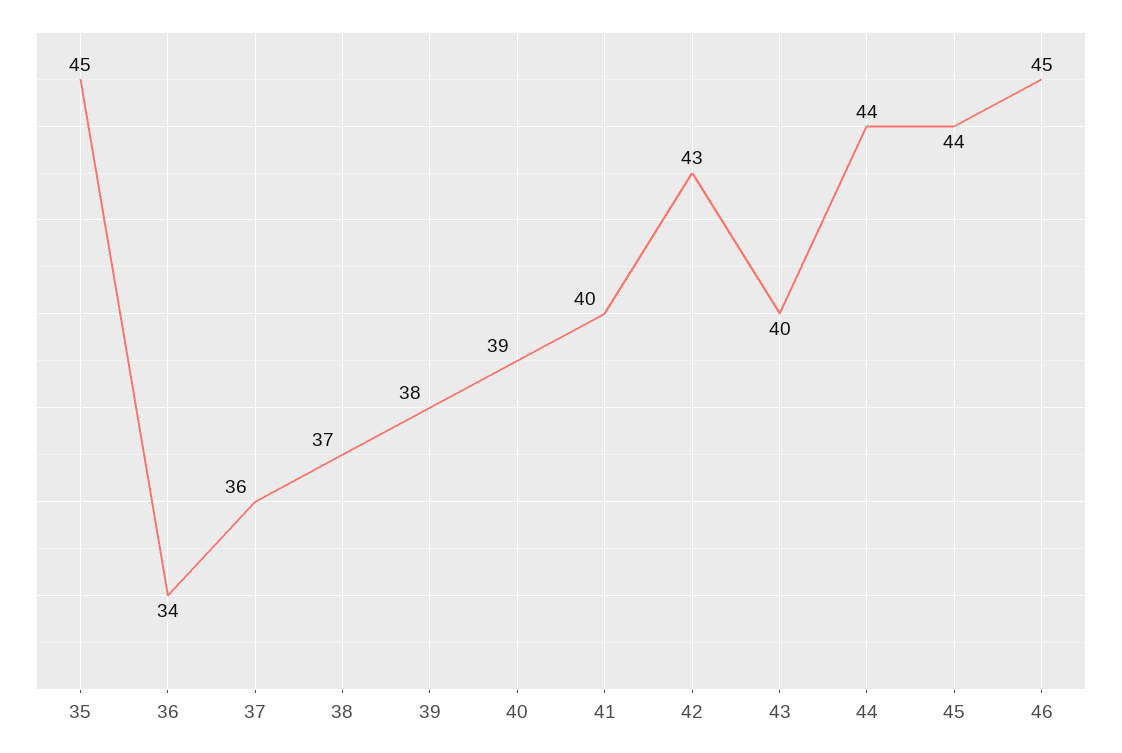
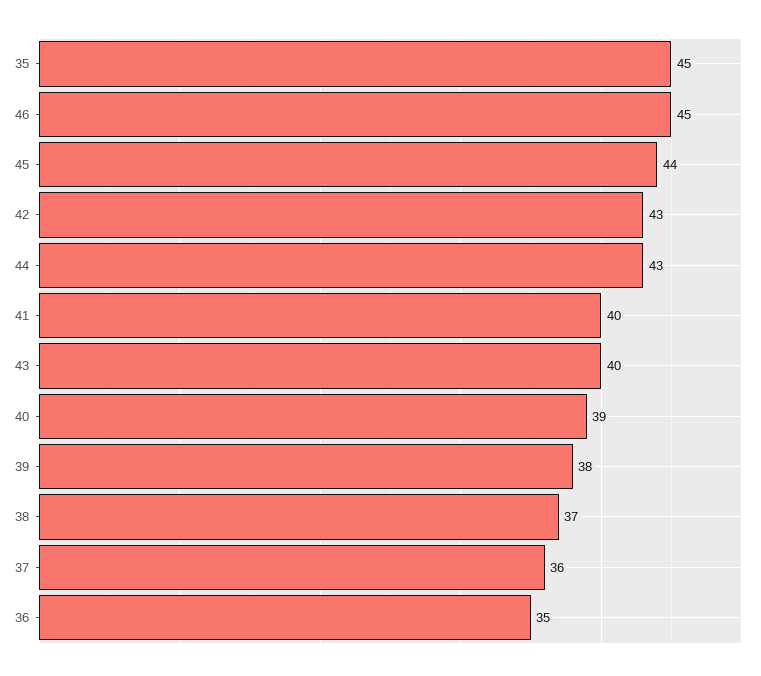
  {
    "35": 45,
-   "36": 34,
+   "36": 35,
    "37": 36,
    "38": 37,
    "39": 38,
    "40": 39,
    "41": 40,
    "42": 43,
    "43": 40,
-   "44": 44,
+   "44": 43,
    "45": 44,
    "46": 45
  }

